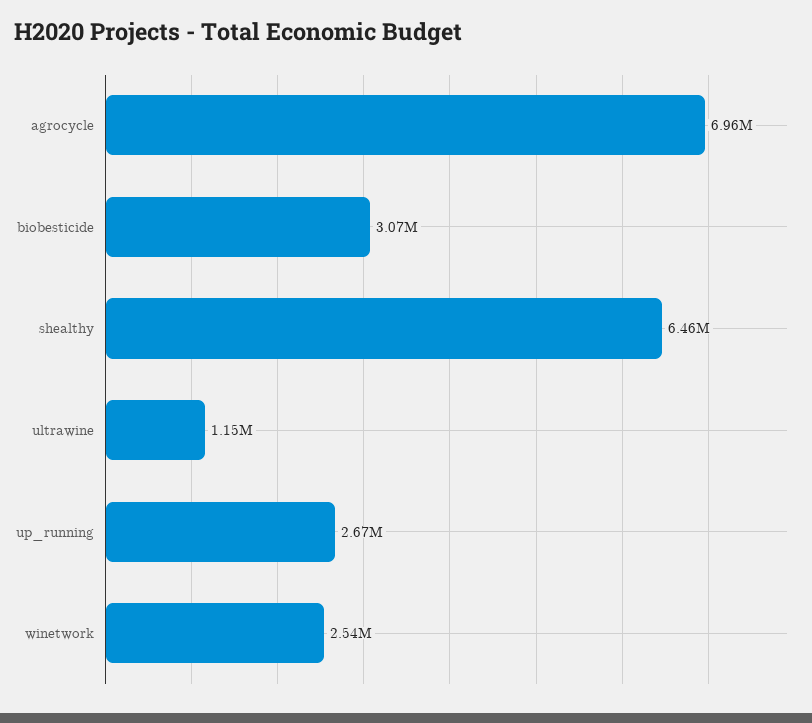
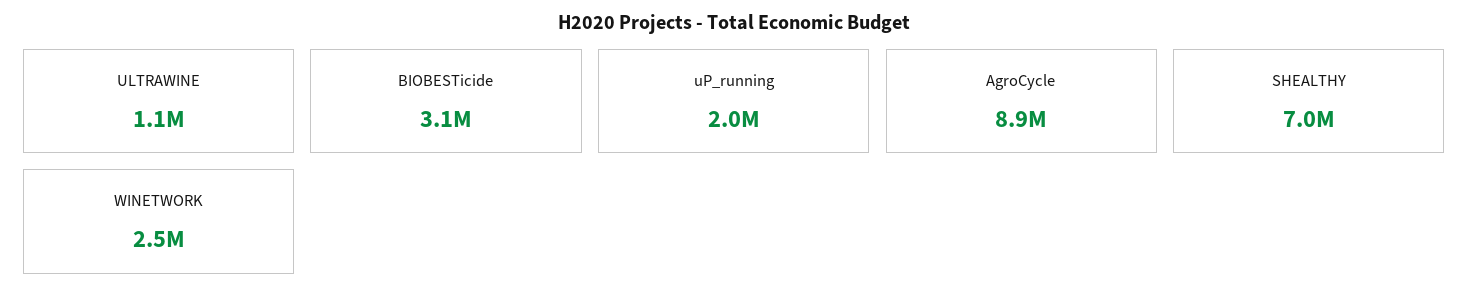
  {
-   "agrocycle": 6960000,
+   "agrocycle": 8900000,
    "biobesticide": 3070000,
-   "shealthy": 6460000,
+   "shealthy": 7000000,
    "ultrawine": 1150000,
-   "up_running": 2670000,
+   "up_running": 2000000,
    "winetwork": 2540000
  }

